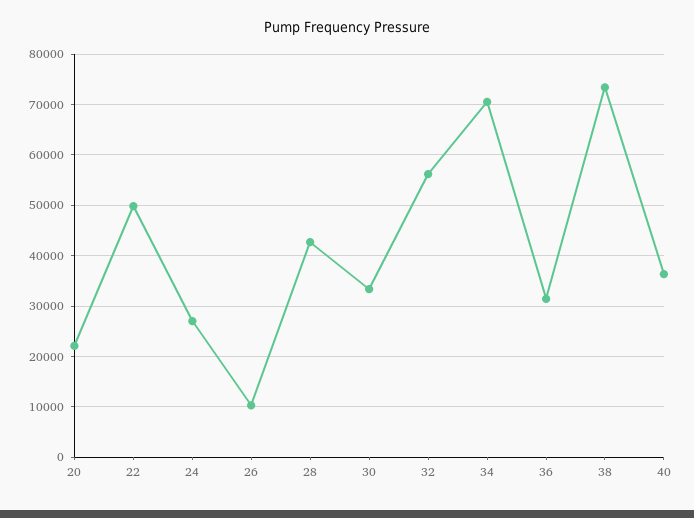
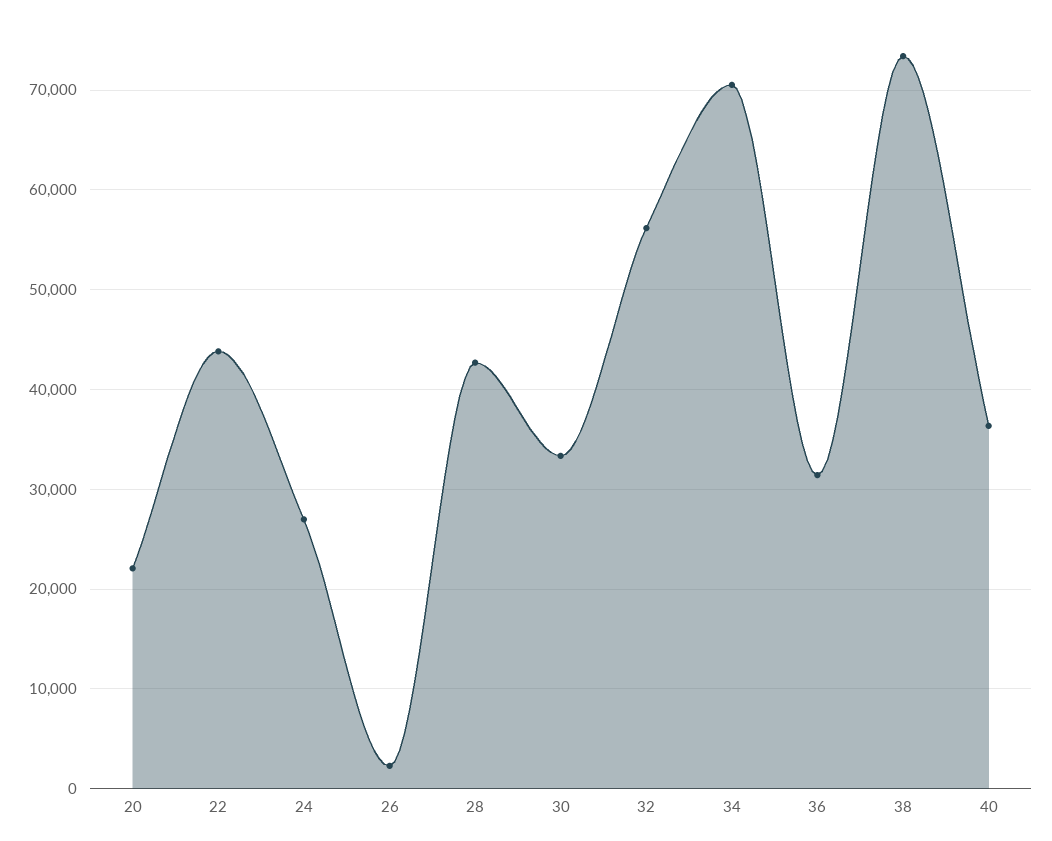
  {
    "20": 22000,
-   "22": 50000,
+   "22": 44000,
    "24": 27000,
-   "26": 10000,
+   "26": 2000,
    "28": 43000,
    "30": 33000,
    "32": 56000,
    "34": 71000,
    "36": 31000,
    "38": 73000,
    "40": 36000
  }

